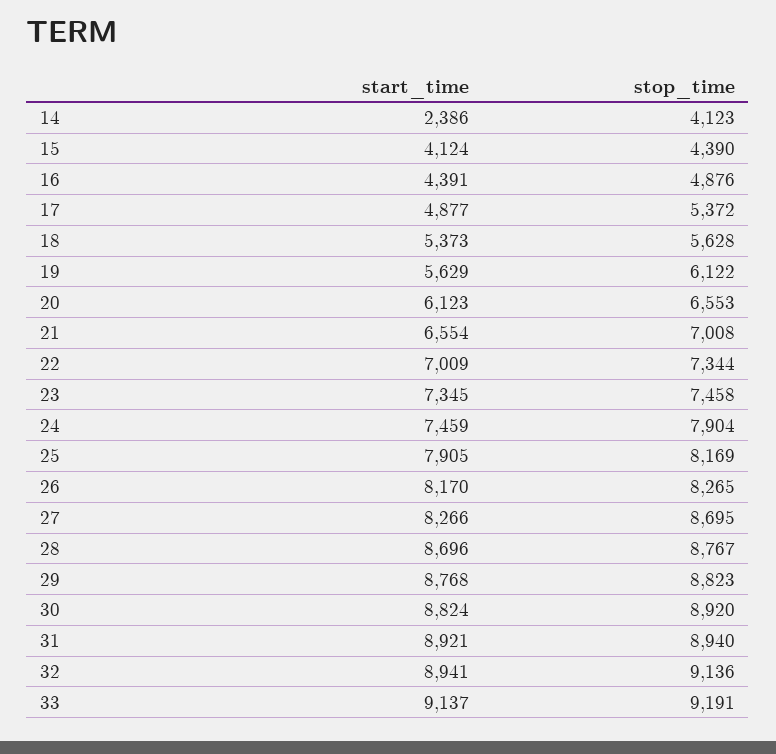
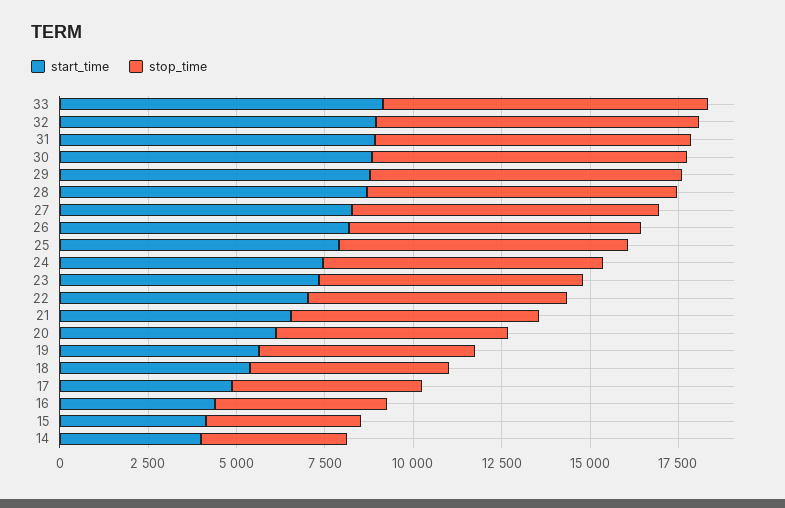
  {
    "start_time": {
-     "14": 2386,
+     "14": 4000,
      "15": 4124,
      "16": 4391,
      "17": 4877,
      "18": 5373,
      "19": 5629,
      "20": 6123,
      "21": 6554,
      "22": 7009,
      "23": 7345,
      "24": 7459,
      "25": 7905,
      "26": 8170,
      "27": 8266,
      "28": 8696,
      "29": 8768,
      "30": 8824,
      "31": 8921,
      "32": 8941,
      "33": 9137
    },
    "stop_time": {
      "14": 4123,
      "15": 4390,
      "16": 4876,
      "17": 5372,
      "18": 5628,
      "19": 6122,
      "20": 6553,
      "21": 7008,
      "22": 7344,
      "23": 7458,
      "24": 7904,
      "25": 8169,
      "26": 8265,
      "27": 8695,
      "28": 8767,
      "29": 8823,
      "30": 8920,
      "31": 8940,
      "32": 9136,
      "33": 9191
    }
  }

